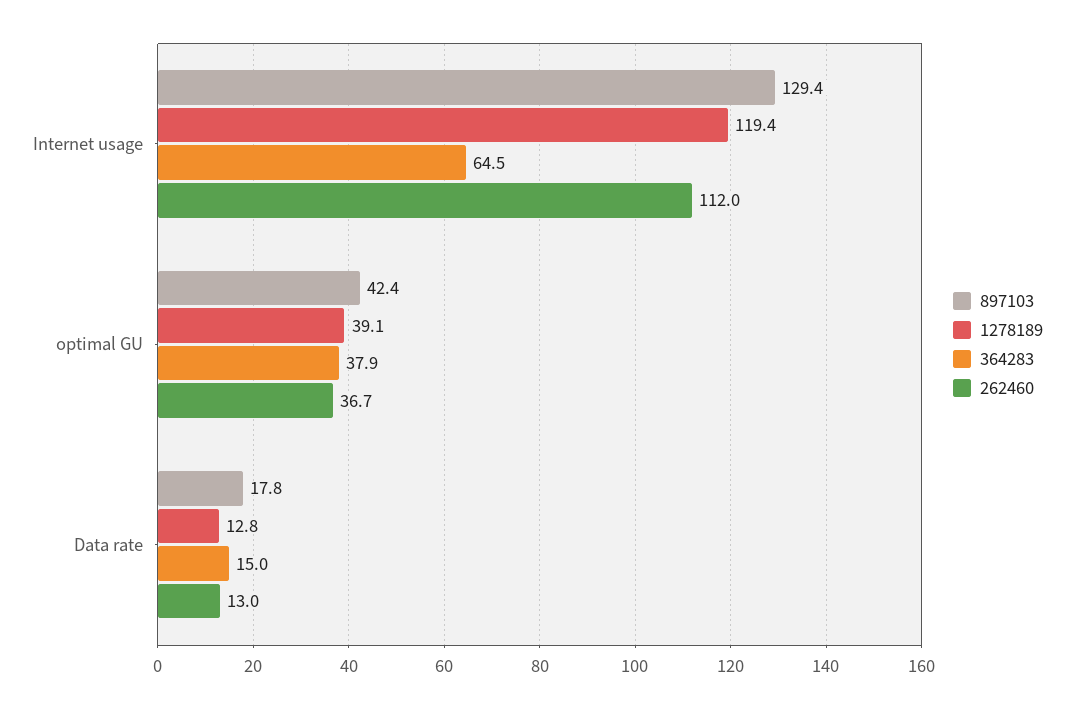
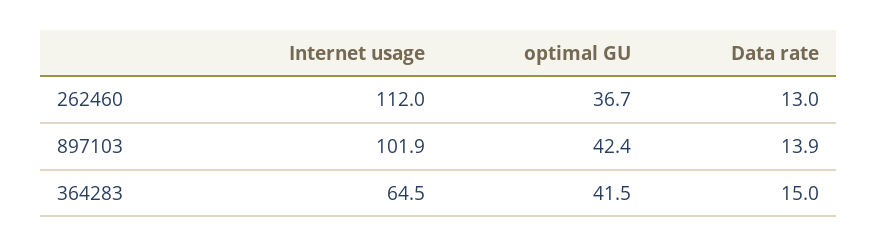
  {
    "897103": {
-     "Internet usage": 129.4,
+     "Internet usage": 101.9,
      "optimal GU": 42.4,
-     "Data rate": 17.8
+     "Data rate": 13.9
    },
-   "1278189": {
-     "Internet usage": 119.4,
-     "optimal GU": 39.1,
-     "Data rate": 12.8
-   },
    "364283": {
      "Internet usage": 64.5,
-     "optimal GU": 37.9,
+     "optimal GU": 41.5,
      "Data rate": 15
    },
    "262460": {
      "Internet usage": 112,
      "optimal GU": 36.7,
      "Data rate": 13
    }
  }

